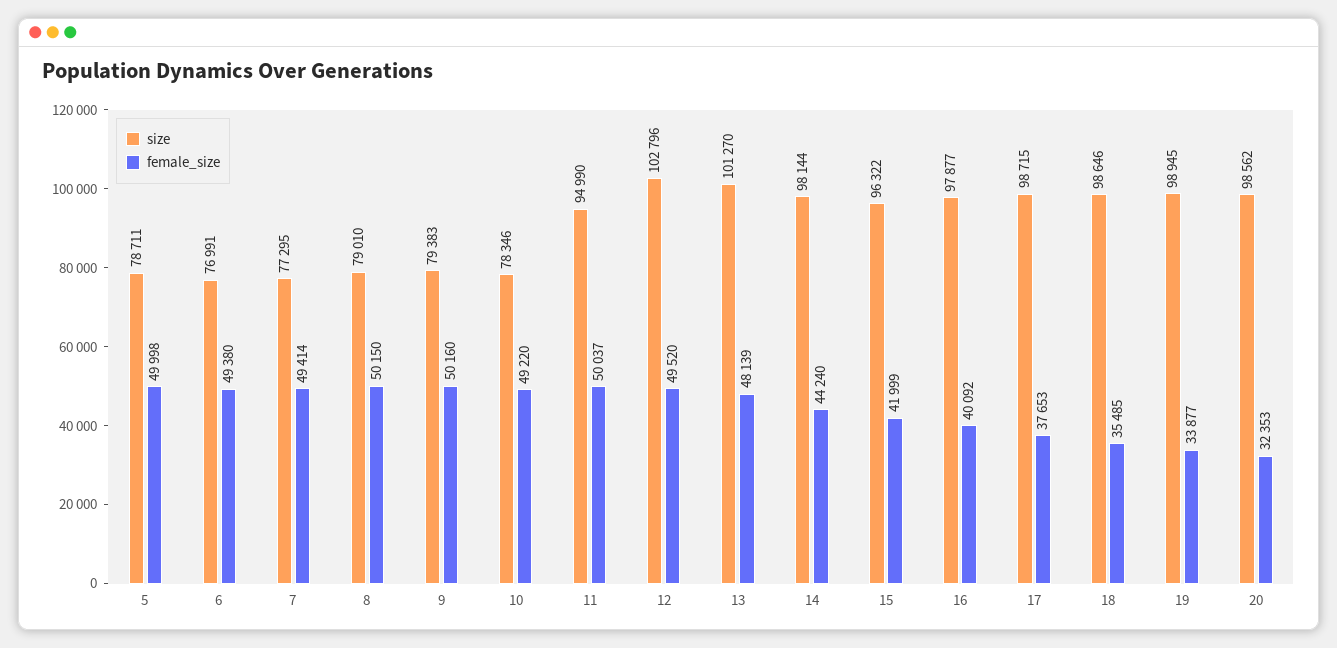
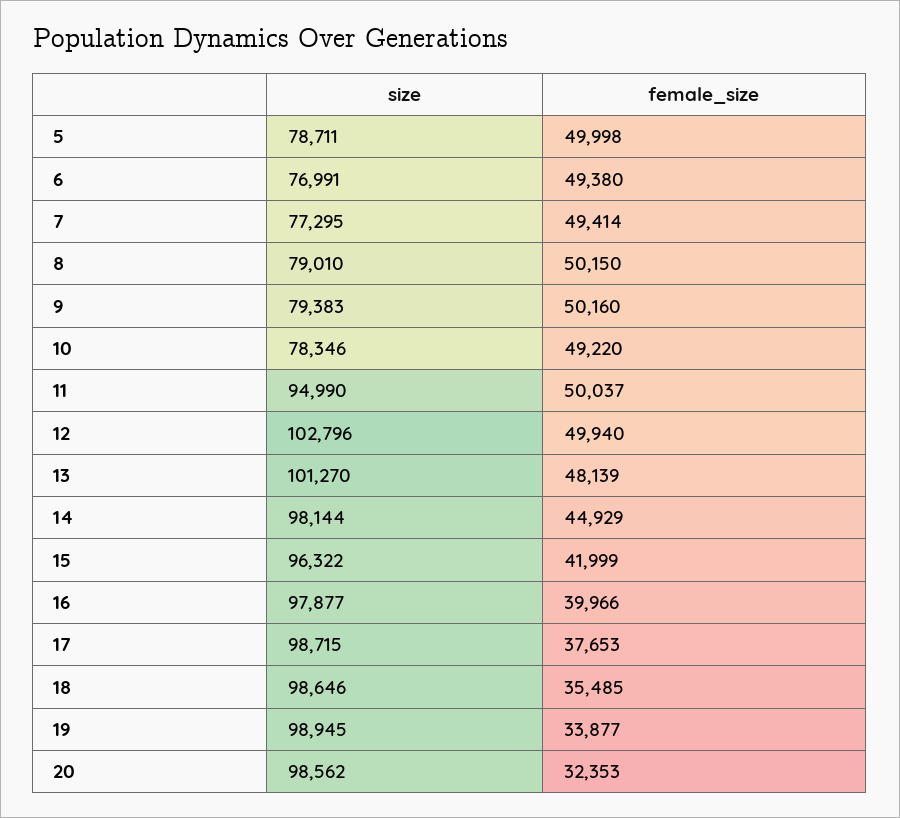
  {
    "size": {
      "5": 78711,
      "6": 76991,
      "7": 77295,
      "8": 79010,
      "9": 79383,
      "10": 78346,
      "11": 94990,
      "12": 102796,
      "13": 101270,
      "14": 98144,
      "15": 96322,
      "16": 97877,
      "17": 98715,
      "18": 98646,
      "19": 98945,
      "20": 98562
    },
    "female_size": {
      "5": 49998,
      "6": 49380,
      "7": 49414,
      "8": 50150,
      "9": 50160,
      "10": 49220,
      "11": 50037,
-     "12": 49520,
+     "12": 49940,
      "13": 48139,
-     "14": 44240,
+     "14": 44929,
      "15": 41999,
-     "16": 40092,
+     "16": 39966,
      "17": 37653,
      "18": 35485,
      "19": 33877,
      "20": 32353
    }
  }

